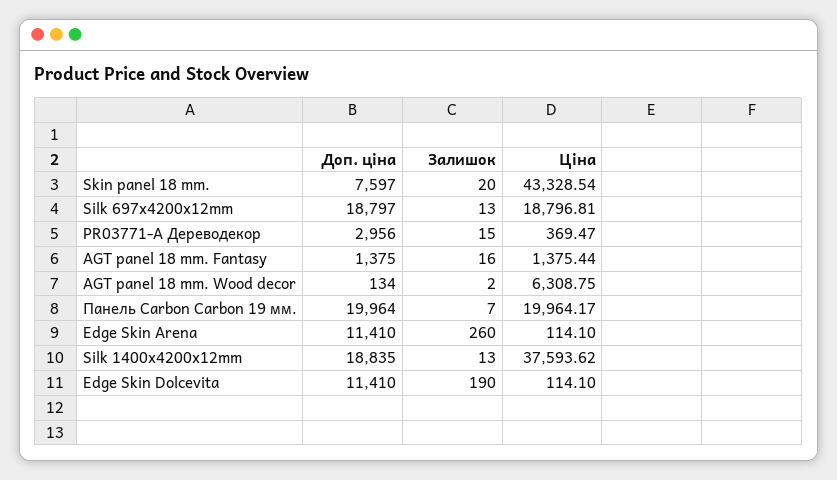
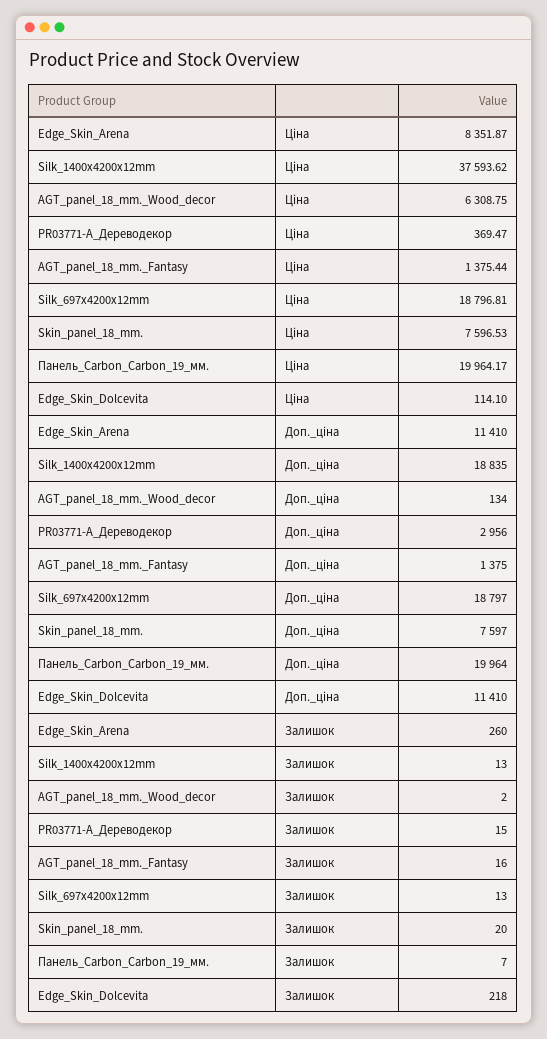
  {
    "Доп. ціна": {
      "Skin panel 18 mm.": 7597,
      "Silk 697x4200x12mm": 18797,
      "PR03771-А Дереводекор": 2956,
      "AGT panel 18 mm. Fantasy": 1375,
      "AGT panel 18 mm. Wood decor": 134,
      "Панель Carbon Carbon 19 мм.": 19964,
      "Edge Skin Arena": 11410,
      "Silk 1400x4200x12mm": 18835,
      "Edge Skin Dolcevita": 11410
    },
    "Залишок": {
      "Skin panel 18 mm.": 20,
      "Silk 697x4200x12mm": 13,
      "PR03771-А Дереводекор": 15,
      "AGT panel 18 mm. Fantasy": 16,
      "AGT panel 18 mm. Wood decor": 2,
      "Панель Carbon Carbon 19 мм.": 7,
      "Edge Skin Arena": 260,
      "Silk 1400x4200x12mm": 13,
-     "Edge Skin Dolcevita": 190
+     "Edge Skin Dolcevita": 218
    },
    "Ціна": {
-     "Skin panel 18 mm.": 43328.54,
+     "Skin panel 18 mm.": 7596.53,
      "Silk 697x4200x12mm": 18796.81,
      "PR03771-А Дереводекор": 369.47,
      "AGT panel 18 mm. Fantasy": 1375.44,
      "AGT panel 18 mm. Wood decor": 6308.75,
      "Панель Carbon Carbon 19 мм.": 19964.17,
-     "Edge Skin Arena": 114.1,
+     "Edge Skin Arena": 8351.87,
      "Silk 1400x4200x12mm": 37593.62,
      "Edge Skin Dolcevita": 114.1
    }
  }

